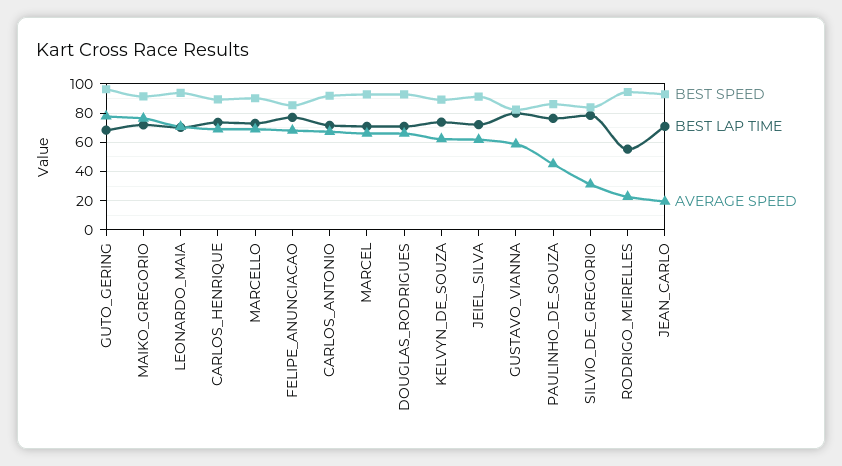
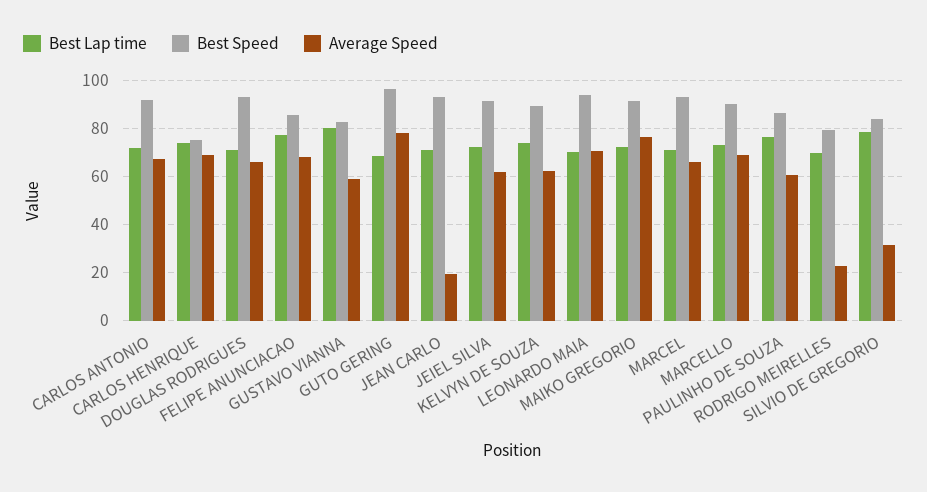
  {
    "BEST SPEED": {
      "GUTO_GERING": 97.5,
      "MAIKO_GREGORIO": 92.5,
      "LEONARDO_MAIA": 95,
-     "CARLOS_HENRIQUE": 90,
+     "CARLOS_HENRIQUE": 75,
      "MARCELLO": 90,
      "FELIPE_ANUNCIACAO": 85,
      "CARLOS_ANTONIO": 92.5,
      "MARCEL": 92.5,
      "DOUGLAS_RODRIGUES": 92.5,
      "KELVYN_DE_SOUZA": 90,
      "JEIEL_SILVA": 92.5,
      "GUSTAVO_VIANNA": 82.5,
      "PAULINHO_DE_SOUZA": 85,
      "SILVIO_DE_GREGORIO": 85,
-     "RODRIGO_MEIRELLES": 95,
+     "RODRIGO_MEIRELLES": 80,
      "JEAN_CARLO": 92.5
    },
    "BEST LAP TIME": {
      "GUTO_GERING": 67.5,
      "MAIKO_GREGORIO": 72.5,
      "LEONARDO_MAIA": 70,
      "CARLOS_HENRIQUE": 72.5,
      "MARCELLO": 72.5,
      "FELIPE_ANUNCIACAO": 77.5,
      "CARLOS_ANTONIO": 72.5,
      "MARCEL": 70,
      "DOUGLAS_RODRIGUES": 70,
      "KELVYN_DE_SOUZA": 75,
      "JEIEL_SILVA": 72.5,
      "GUSTAVO_VIANNA": 80,
      "PAULINHO_DE_SOUZA": 77.5,
      "SILVIO_DE_GREGORIO": 77.5,
-     "RODRIGO_MEIRELLES": 55,
+     "RODRIGO_MEIRELLES": 70,
      "JEAN_CARLO": 70
    },
    "AVERAGE SPEED": {
      "GUTO_GERING": 77.5,
      "MAIKO_GREGORIO": 77.5,
      "LEONARDO_MAIA": 70,
      "CARLOS_HENRIQUE": 70,
      "MARCELLO": 70,
      "FELIPE_ANUNCIACAO": 67.5,
      "CARLOS_ANTONIO": 67.5,
      "MARCEL": 65,
      "DOUGLAS_RODRIGUES": 65,
      "KELVYN_DE_SOUZA": 62.5,
      "JEIEL_SILVA": 62.5,
      "GUSTAVO_VIANNA": 60,
-     "PAULINHO_DE_SOUZA": 45,
+     "PAULINHO_DE_SOUZA": 60,
      "SILVIO_DE_GREGORIO": 30,
      "RODRIGO_MEIRELLES": 22.5,
      "JEAN_CARLO": 20
    }
  }

